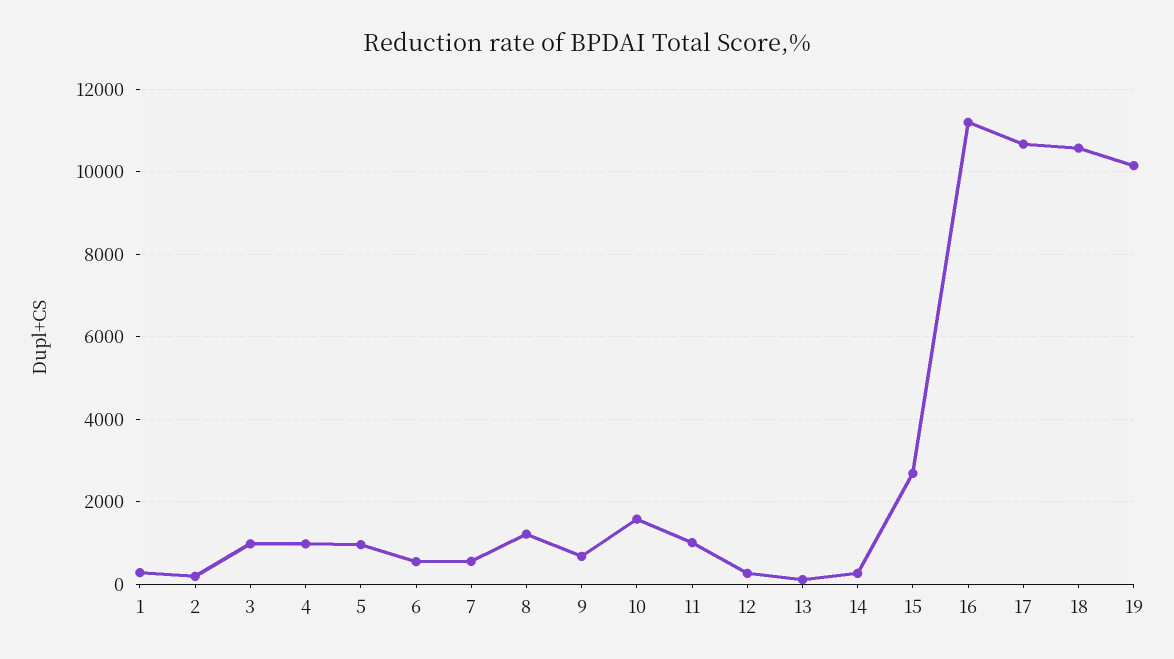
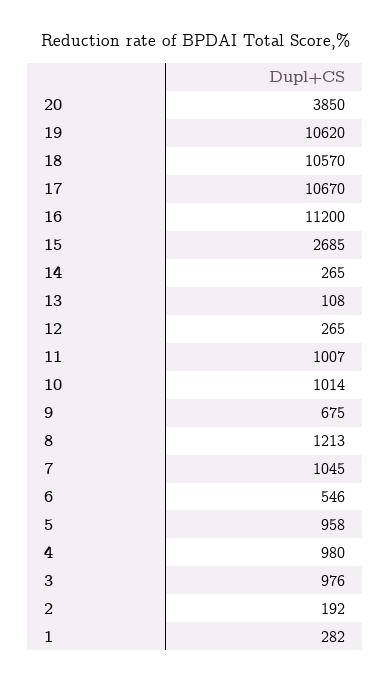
  {
    "1": 282,
    "2": 192,
    "3": 976,
    "4": 980,
    "5": 958,
    "6": 546,
-   "7": 600,
+   "7": 1045,
    "8": 1213,
    "9": 675,
-   "10": 1600,
+   "10": 1014,
    "11": 1007,
    "12": 265,
    "13": 108,
    "14": 265,
    "15": 2685,
    "16": 11200,
    "17": 10670,
    "18": 10570,
-   "19": 10200
+   "19": 10620,
+   "20": 3850
  }

